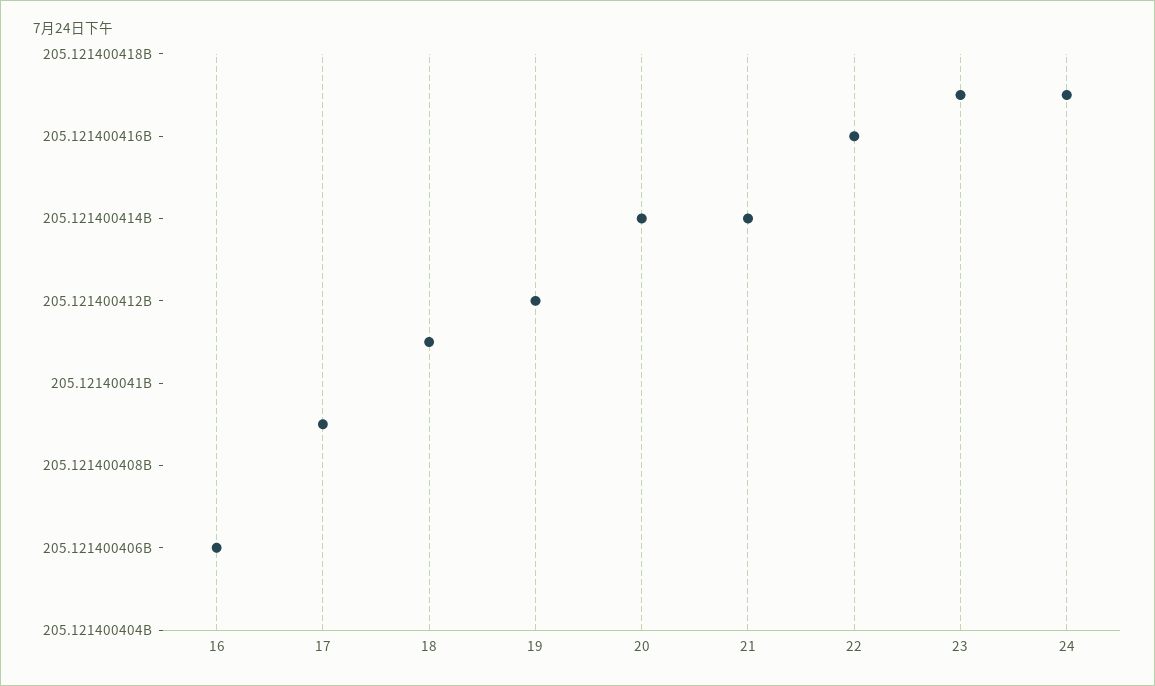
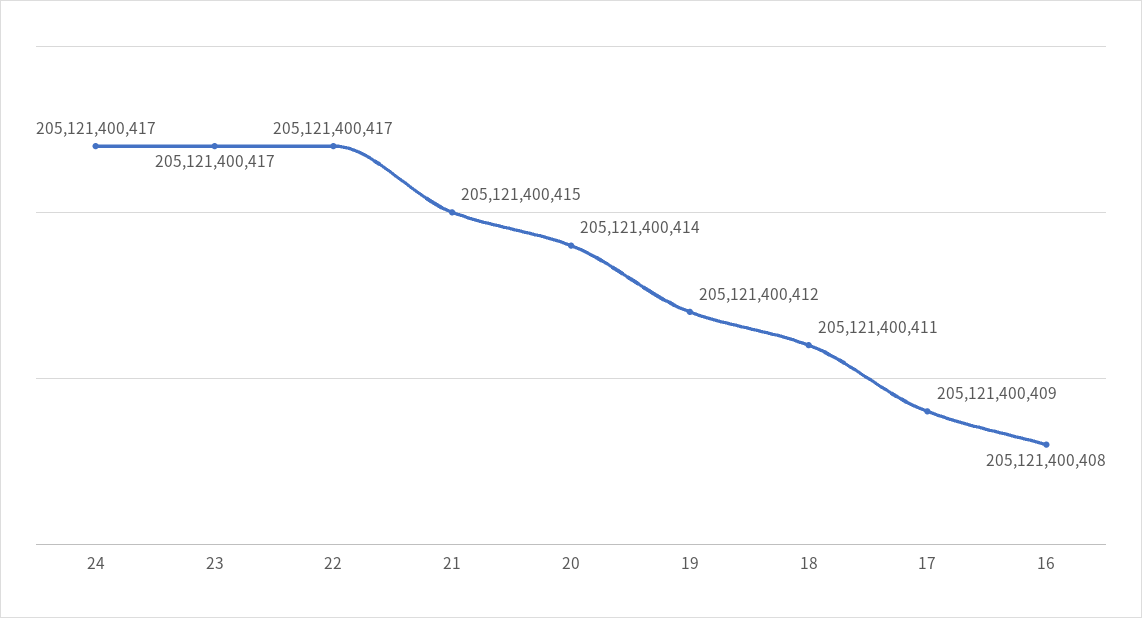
  {
-   "16": 205121400406,
+   "16": 205121400408,
    "17": 205121400409,
    "18": 205121400411,
    "19": 205121400412,
    "20": 205121400414,
-   "21": 205121400414,
+   "21": 205121400415,
-   "22": 205121400416,
+   "22": 205121400417,
    "23": 205121400417,
    "24": 205121400417
  }

